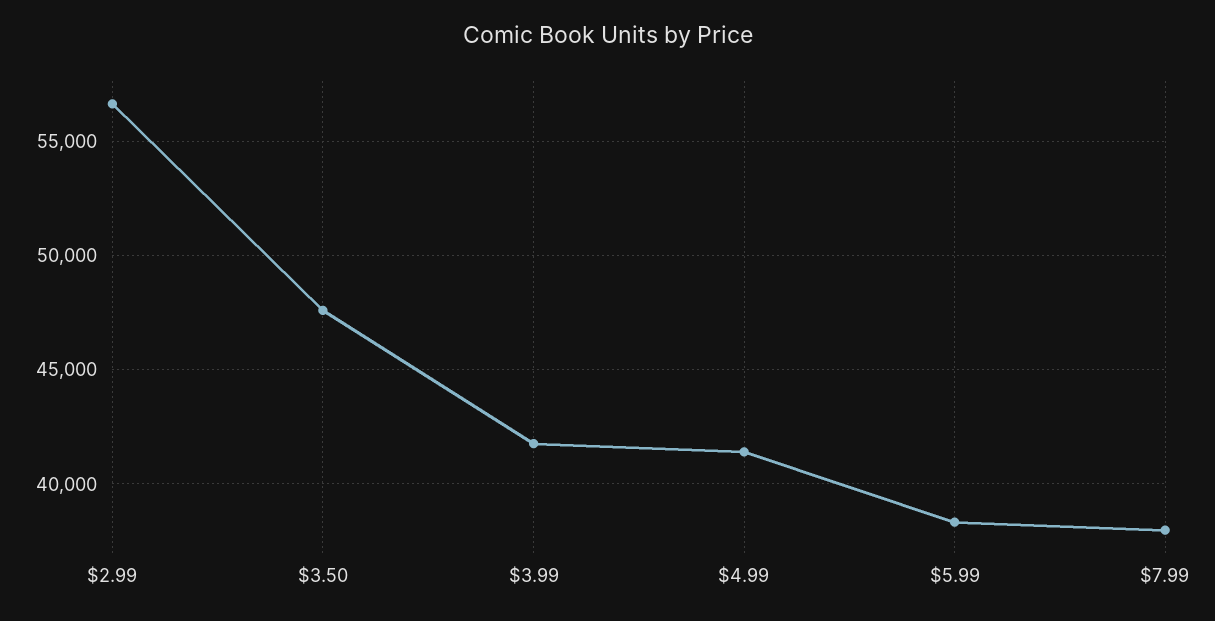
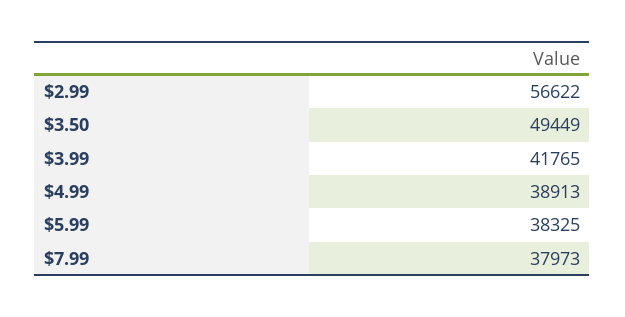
  {
    "$2.99": 56622,
-   "$3.50": 47500,
+   "$3.50": 49449,
    "$3.99": 41765,
-   "$4.99": 41500,
+   "$4.99": 38913,
    "$5.99": 38325,
    "$7.99": 37973
  }

